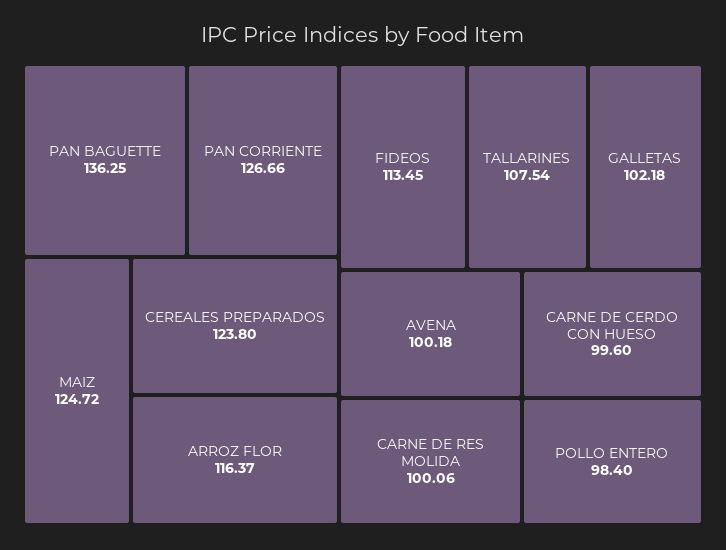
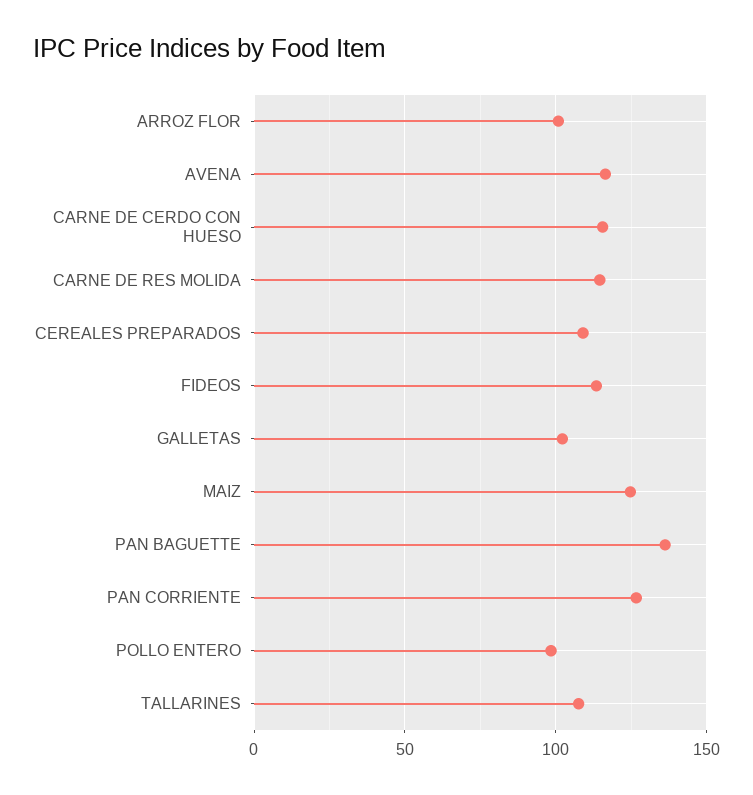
  {
    "PAN BAGUETTE": 136.25,
    "PAN CORRIENTE": 126.66,
    "MAIZ": 124.72,
-   "CEREALES PREPARADOS": 123.8,
+   "CEREALES PREPARADOS": 110,
-   "ARROZ FLOR": 116.37,
+   "ARROZ FLOR": 100,
    "FIDEOS": 113.45,
    "TALLARINES": 107.54,
    "GALLETAS": 102.18,
-   "AVENA": 100.18,
+   "AVENA": 115,
-   "CARNE DE RES MOLIDA": 100.06,
+   "CARNE DE RES MOLIDA": 115,
-   "CARNE DE CERDO CON HUESO": 99.6,
+   "CARNE DE CERDO CON HUESO": 115,
    "POLLO ENTERO": 98.4
  }

